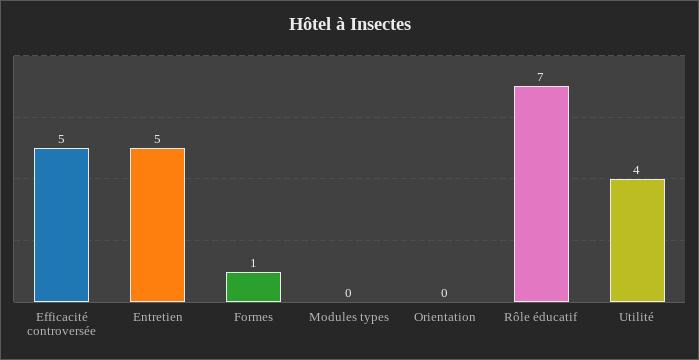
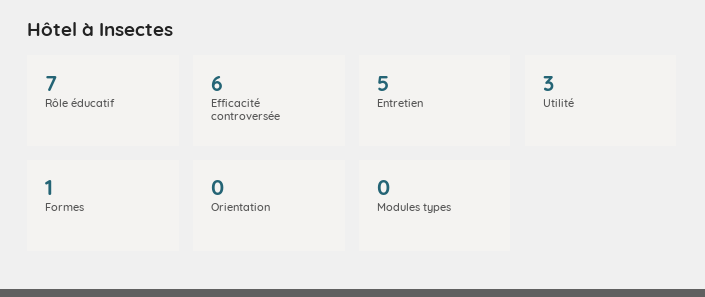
  {
-   "Efficacité controversée": 5,
+   "Efficacité controversée": 6,
    "Entretien": 5,
    "Formes": 1,
    "Modules types": 0,
    "Orientation": 0,
    "Rôle éducatif": 7,
-   "Utilité": 4
+   "Utilité": 3
  }

